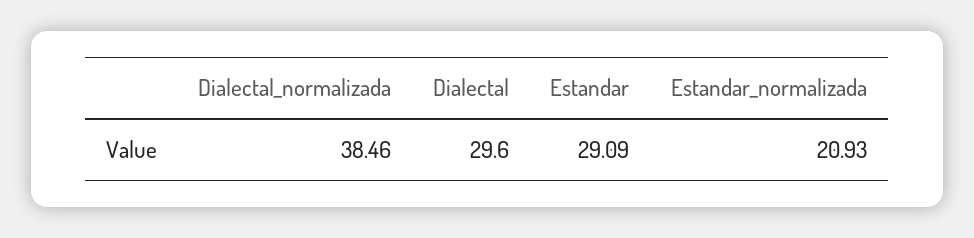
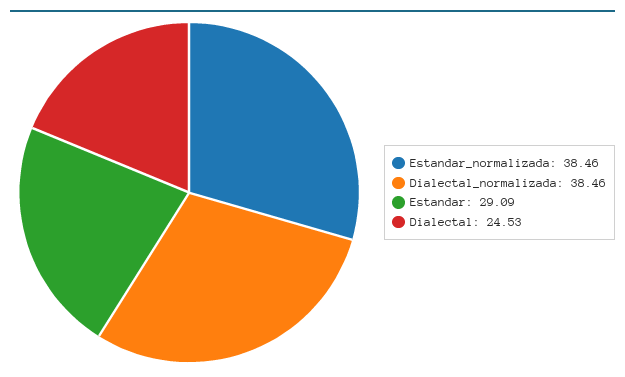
  {
    "Dialectal_normalizada": 38.46,
-   "Dialectal": 29.6,
+   "Dialectal": 24.53,
    "Estandar": 29.09,
-   "Estandar_normalizada": 20.93
+   "Estandar_normalizada": 38.46
  }

